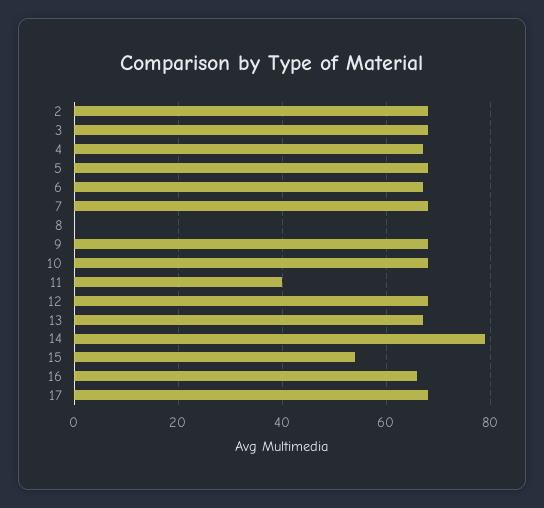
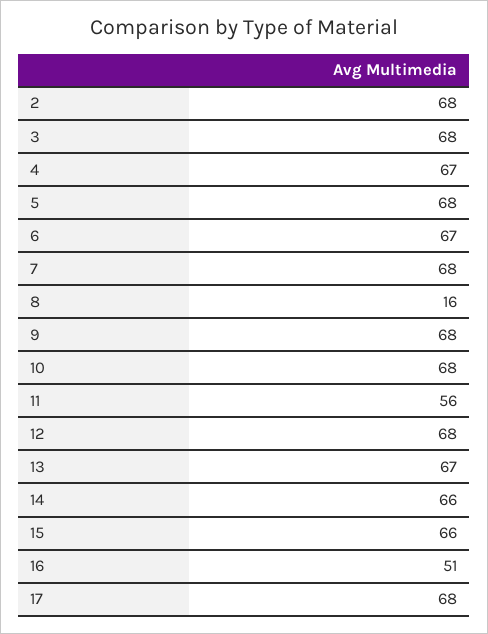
  {
    "2": 68,
    "3": 68,
    "4": 67,
    "5": 68,
    "6": 67,
    "7": 68,
-   "8": 0,
+   "8": 16,
    "9": 68,
    "10": 68,
-   "11": 40,
+   "11": 56,
    "12": 68,
    "13": 67,
-   "14": 80,
+   "14": 66,
-   "15": 55,
+   "15": 66,
-   "16": 65,
+   "16": 51,
    "17": 68
  }

